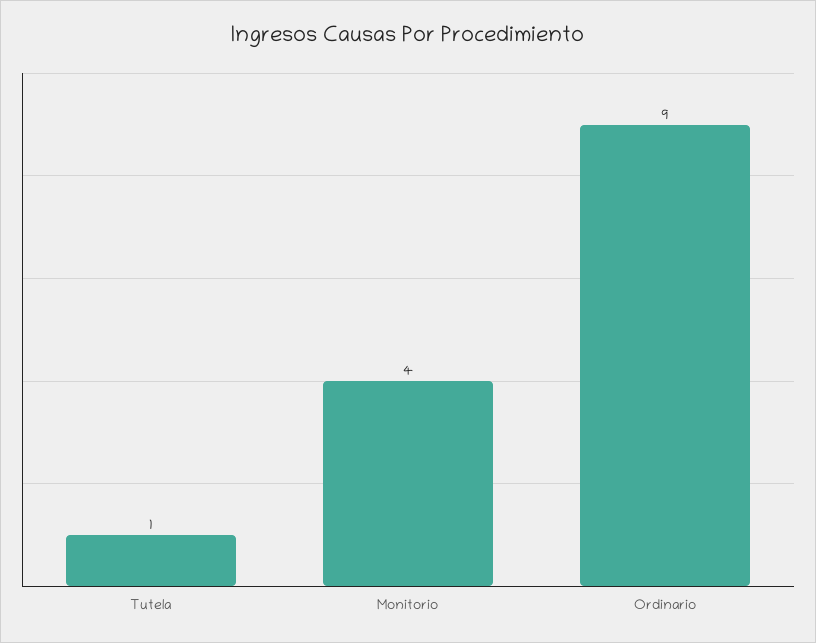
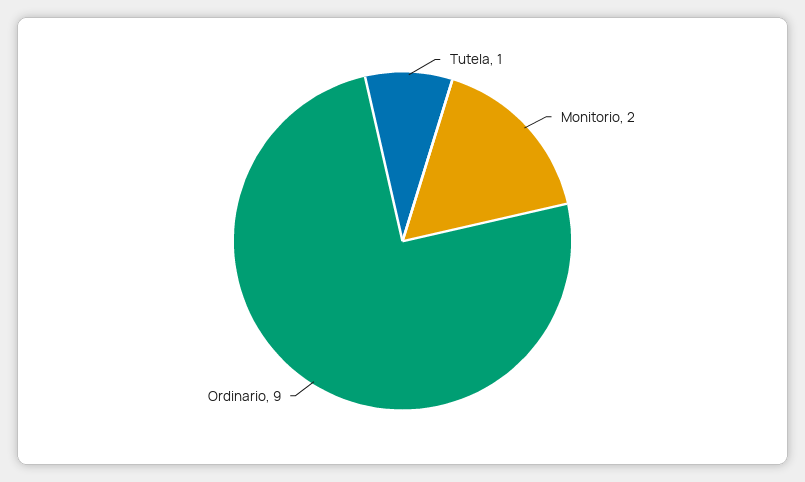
  {
    "Tutela": 1,
-   "Monitorio": 4,
+   "Monitorio": 2,
    "Ordinario": 9
  }

